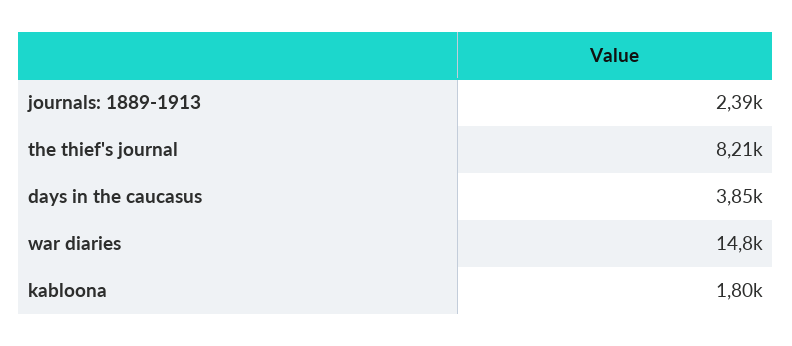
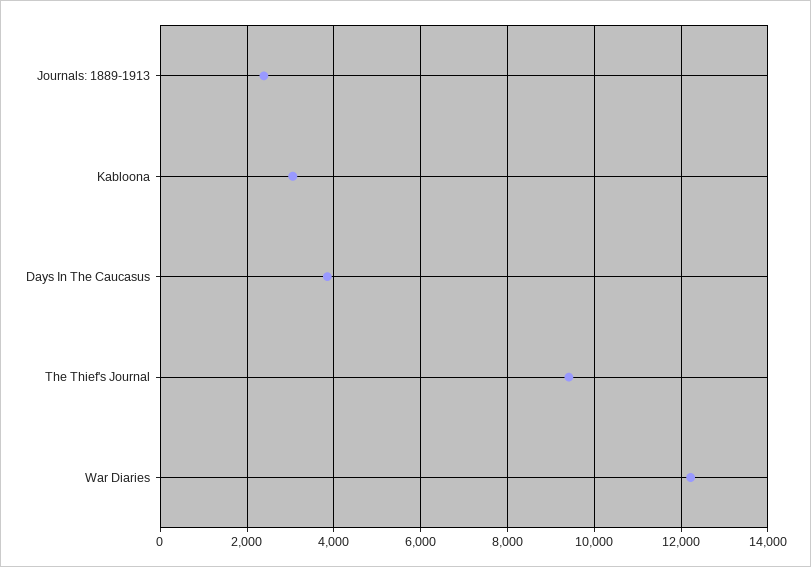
  {
    "journals: 1889-1913": 2390,
-   "the thief's journal": 8210,
+   "the thief's journal": 9400,
    "days in the caucasus": 3850,
-   "war diaries": 14800,
+   "war diaries": 12200,
-   "kabloona": 1800
+   "kabloona": 3000
  }

